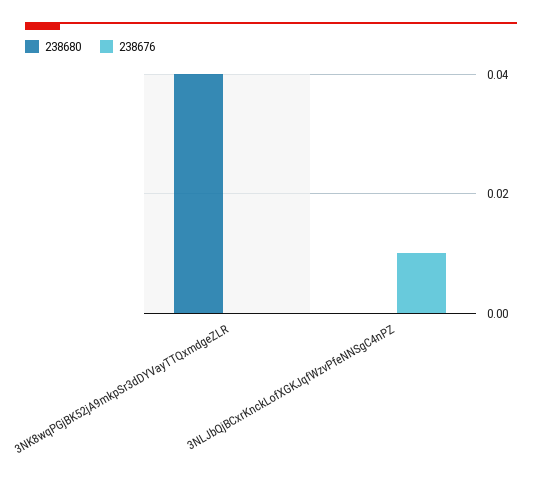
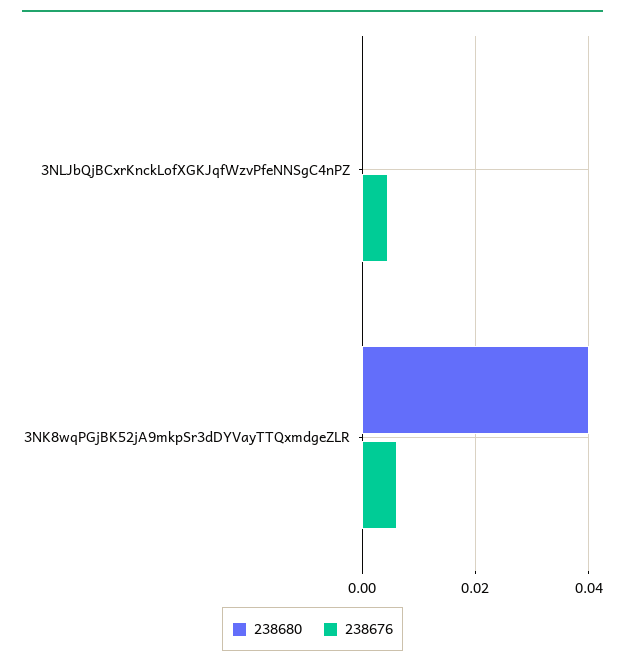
  {
    "238680": {
      "3NK8wqPGjBK52jA9mkpSr3dDYVayTTQxmdgeZLR": 0.04,
      "3NLJbQjBCxrKnckLofXGKJqfWzvPfeNNSgC4nPZ": 0
    },
    "238676": {
-     "3NK8wqPGjBK52jA9mkpSr3dDYVayTTQxmdgeZLR": 0,
+     "3NK8wqPGjBK52jA9mkpSr3dDYVayTTQxmdgeZLR": 0.006,
-     "3NLJbQjBCxrKnckLofXGKJqfWzvPfeNNSgC4nPZ": 0.01
+     "3NLJbQjBCxrKnckLofXGKJqfWzvPfeNNSgC4nPZ": 0.004
    }
  }

